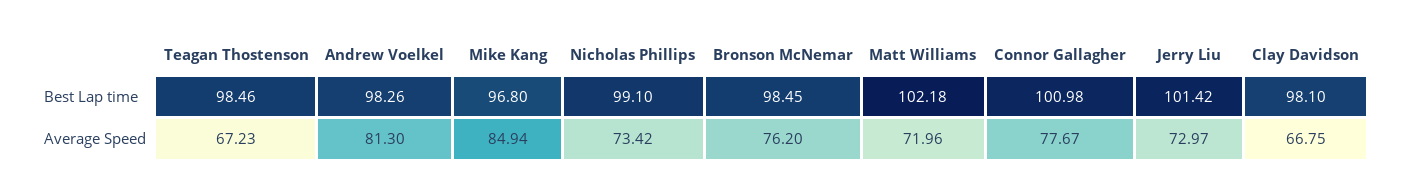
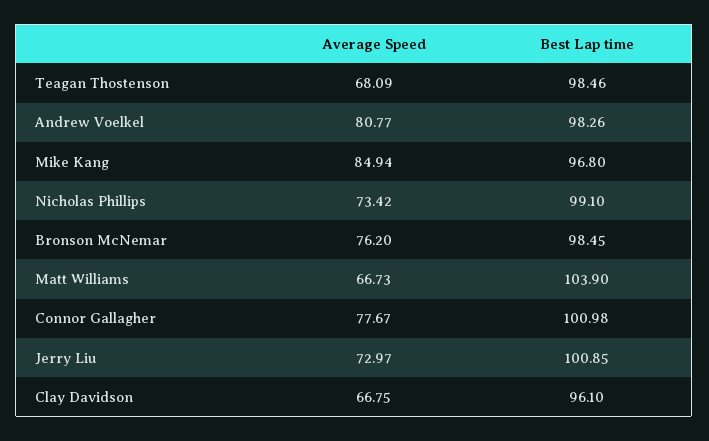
  {
    "Teagan Thostenson": {
      "Best Lap time": 98.46,
-     "Average Speed": 67.23
+     "Average Speed": 68.09
    },
    "Andrew Voelkel": {
      "Best Lap time": 98.26,
-     "Average Speed": 81.3
+     "Average Speed": 80.77
    },
    "Mike Kang": {
      "Best Lap time": 96.8,
      "Average Speed": 84.94
    },
    "Nicholas Phillips": {
      "Best Lap time": 99.1,
      "Average Speed": 73.42
    },
    "Bronson McNemar": {
      "Best Lap time": 98.45,
      "Average Speed": 76.2
    },
    "Matt Williams": {
-     "Best Lap time": 102.18,
+     "Best Lap time": 103.9,
-     "Average Speed": 71.96
+     "Average Speed": 66.73
    },
    "Connor Gallagher": {
      "Best Lap time": 100.98,
      "Average Speed": 77.67
    },
    "Jerry Liu": {
-     "Best Lap time": 101.42,
+     "Best Lap time": 100.85,
      "Average Speed": 72.97
    },
    "Clay Davidson": {
-     "Best Lap time": 98.1,
+     "Best Lap time": 96.1,
      "Average Speed": 66.75
    }
  }

